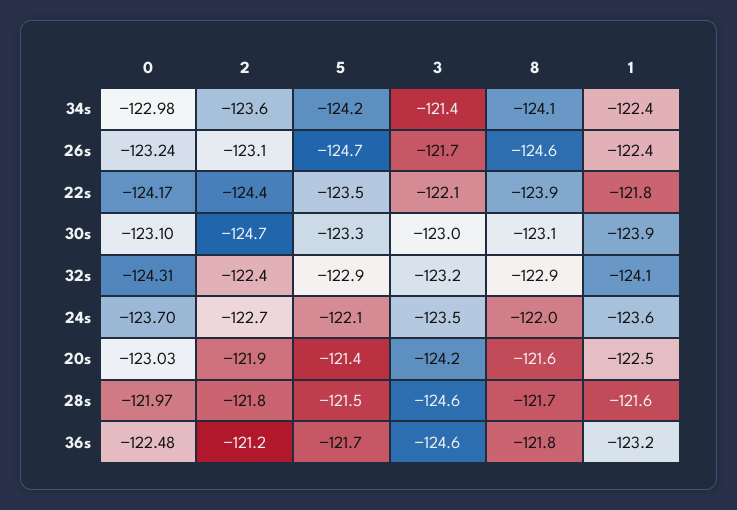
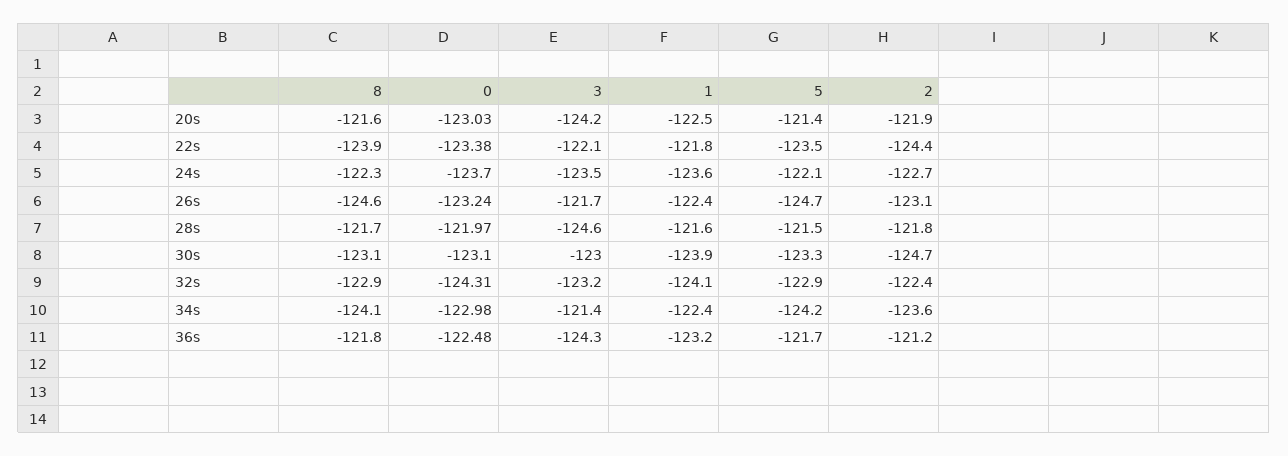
  {
    "0": {
      "34s": -122.98,
      "26s": -123.24,
-     "22s": -124.17,
+     "22s": -123.38,
      "30s": -123.1,
      "32s": -124.31,
      "24s": -123.7,
      "20s": -123.03,
      "28s": -121.97,
      "36s": -122.48
    },
    "2": {
      "34s": -123.6,
      "26s": -123.1,
      "22s": -124.4,
      "30s": -124.7,
      "32s": -122.4,
      "24s": -122.7,
      "20s": -121.9,
      "28s": -121.8,
      "36s": -121.2
    },
    "5": {
      "34s": -124.2,
      "26s": -124.7,
      "22s": -123.5,
      "30s": -123.3,
      "32s": -122.9,
      "24s": -122.1,
      "20s": -121.4,
      "28s": -121.5,
      "36s": -121.7
    },
    "3": {
      "34s": -121.4,
      "26s": -121.7,
      "22s": -122.1,
      "30s": -123,
      "32s": -123.2,
      "24s": -123.5,
      "20s": -124.2,
      "28s": -124.6,
-     "36s": -124.6
+     "36s": -124.3
    },
    "8": {
      "34s": -124.1,
      "26s": -124.6,
      "22s": -123.9,
      "30s": -123.1,
      "32s": -122.9,
-     "24s": -122,
+     "24s": -122.3,
      "20s": -121.6,
      "28s": -121.7,
      "36s": -121.8
    },
    "1": {
      "34s": -122.4,
      "26s": -122.4,
      "22s": -121.8,
      "30s": -123.9,
      "32s": -124.1,
      "24s": -123.6,
      "20s": -122.5,
      "28s": -121.6,
      "36s": -123.2
    }
  }

